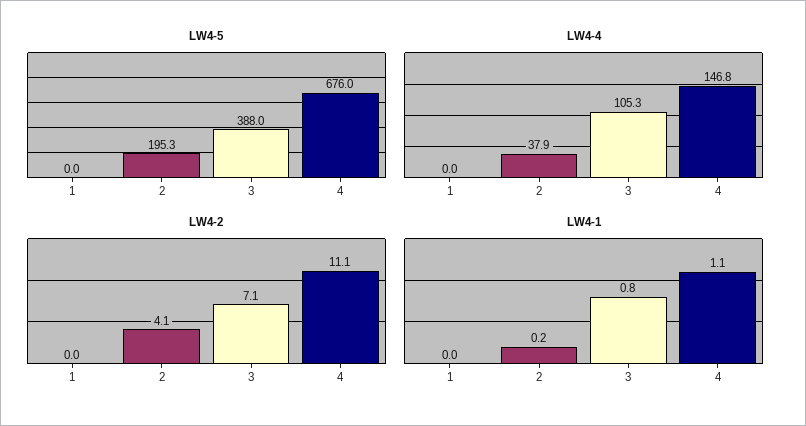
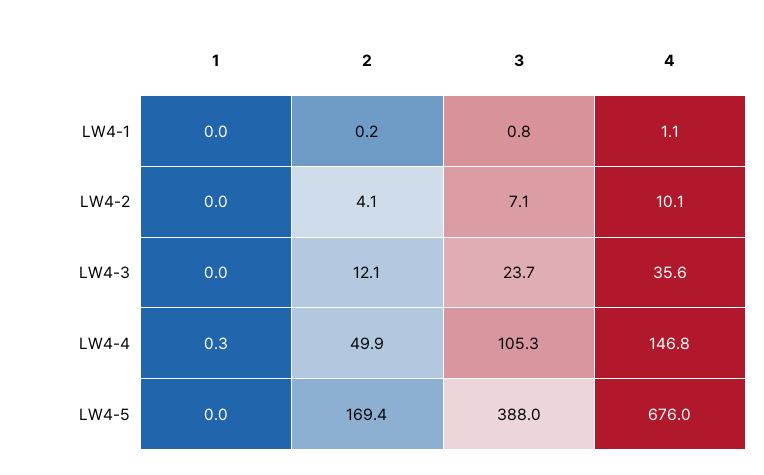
  {
    "LW4-5": {
      "1": 0,
-     "2": 195.3,
+     "2": 169.4,
      "3": 388,
      "4": 676
    },
    "LW4-4": {
-     "1": 0,
+     "1": 0.3,
-     "2": 37.9,
+     "2": 49.9,
      "3": 105.3,
      "4": 146.8
    },
    "LW4-2": {
      "1": 0,
      "2": 4.1,
      "3": 7.1,
-     "4": 11.1
+     "4": 10.1
    },
    "LW4-1": {
      "1": 0,
      "2": 0.2,
      "3": 0.8,
      "4": 1.1
-   }
+   },
+   "LW4-3": {
+     "1": 0,
+     "2": 12.1,
+     "3": 23.7,
+     "4": 35.6
+   }
  }

